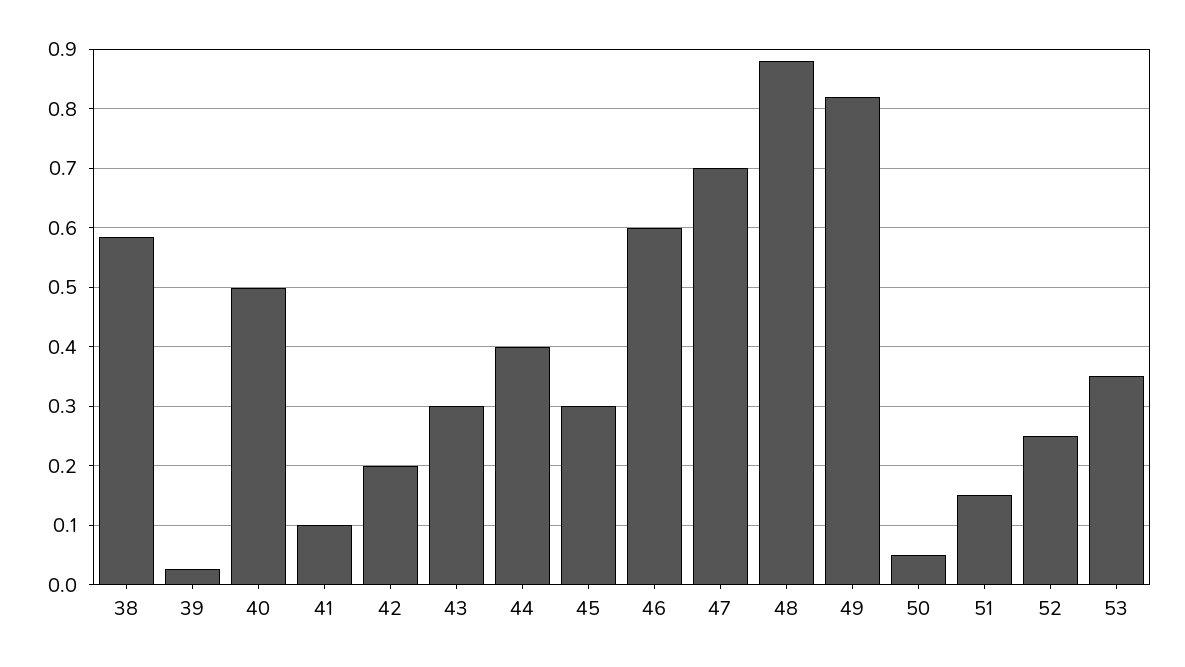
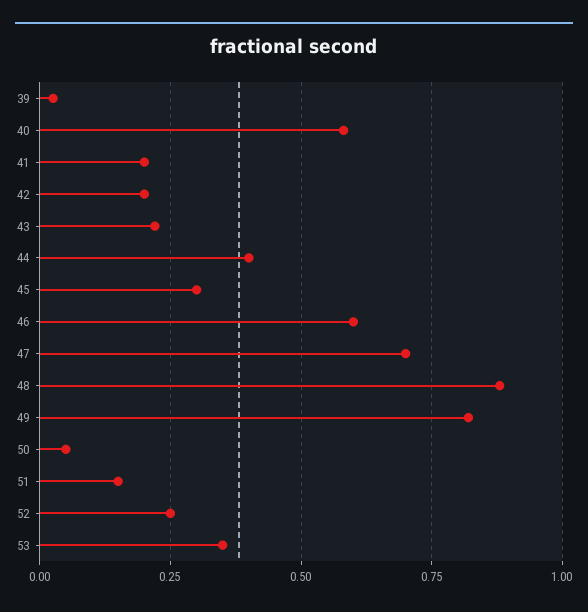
  {
-   "38": 0.58,
    "39": 0.02,
-   "40": 0.5,
+   "40": 0.575,
-   "41": 0.1,
+   "41": 0.2,
    "42": 0.2,
-   "43": 0.3,
+   "43": 0.225,
    "44": 0.4,
    "45": 0.3,
    "46": 0.6,
    "47": 0.7,
    "48": 0.88,
    "49": 0.82,
    "50": 0.06,
    "51": 0.16,
    "52": 0.26,
    "53": 0.36
  }

